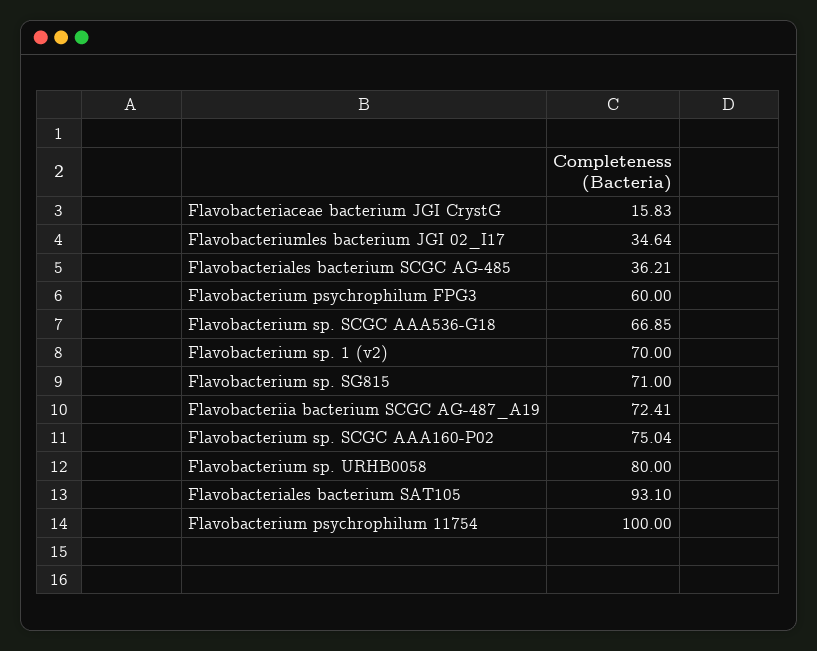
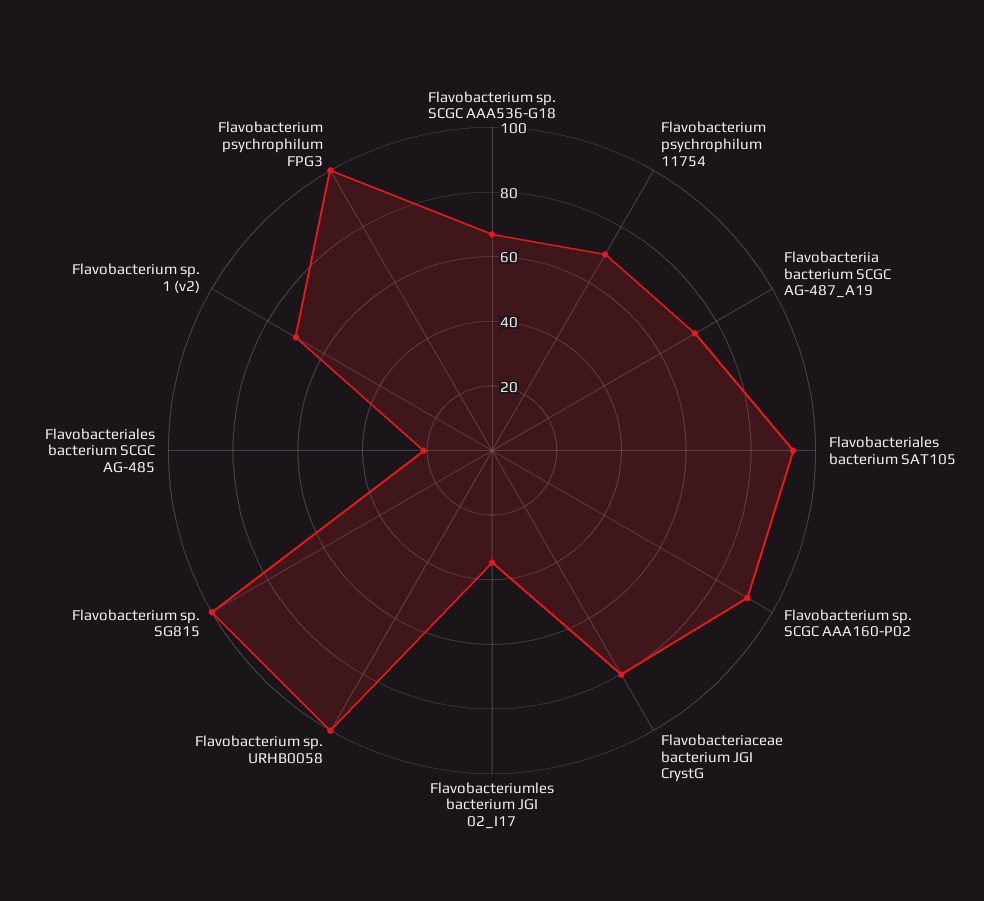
  {
-   "Flavobacteriaceae bacterium JGI CrystG": 15.83,
+   "Flavobacteriaceae bacterium JGI CrystG": 80,
    "Flavobacteriumles bacterium JGI 02_I17": 34.64,
-   "Flavobacteriales bacterium SCGC AG-485": 36.21,
+   "Flavobacteriales bacterium SCGC AG-485": 20,
-   "Flavobacterium psychrophilum FPG3": 60,
+   "Flavobacterium psychrophilum FPG3": 100,
    "Flavobacterium sp. SCGC AAA536-G18": 66.85,
    "Flavobacterium sp. 1 (v2)": 70,
-   "Flavobacterium sp. SG815": 71,
+   "Flavobacterium sp. SG815": 100,
    "Flavobacteriia bacterium SCGC AG-487_A19": 72.41,
-   "Flavobacterium sp. SCGC AAA160-P02": 75.04,
+   "Flavobacterium sp. SCGC AAA160-P02": 90,
-   "Flavobacterium sp. URHB0058": 80,
+   "Flavobacterium sp. URHB0058": 100,
    "Flavobacteriales bacterium SAT105": 93.1,
-   "Flavobacterium psychrophilum 11754": 100
+   "Flavobacterium psychrophilum 11754": 70
  }

